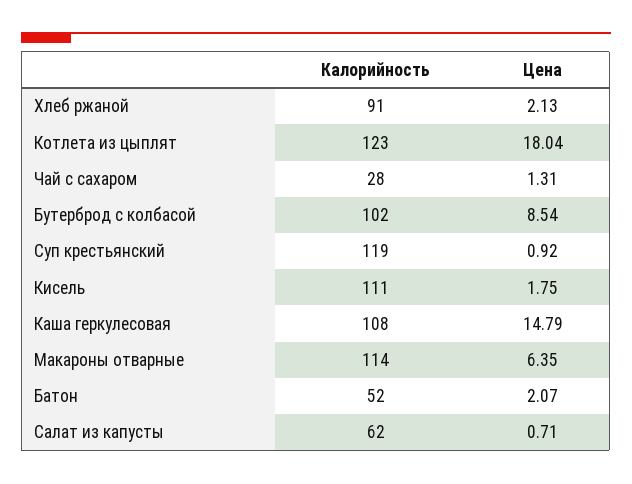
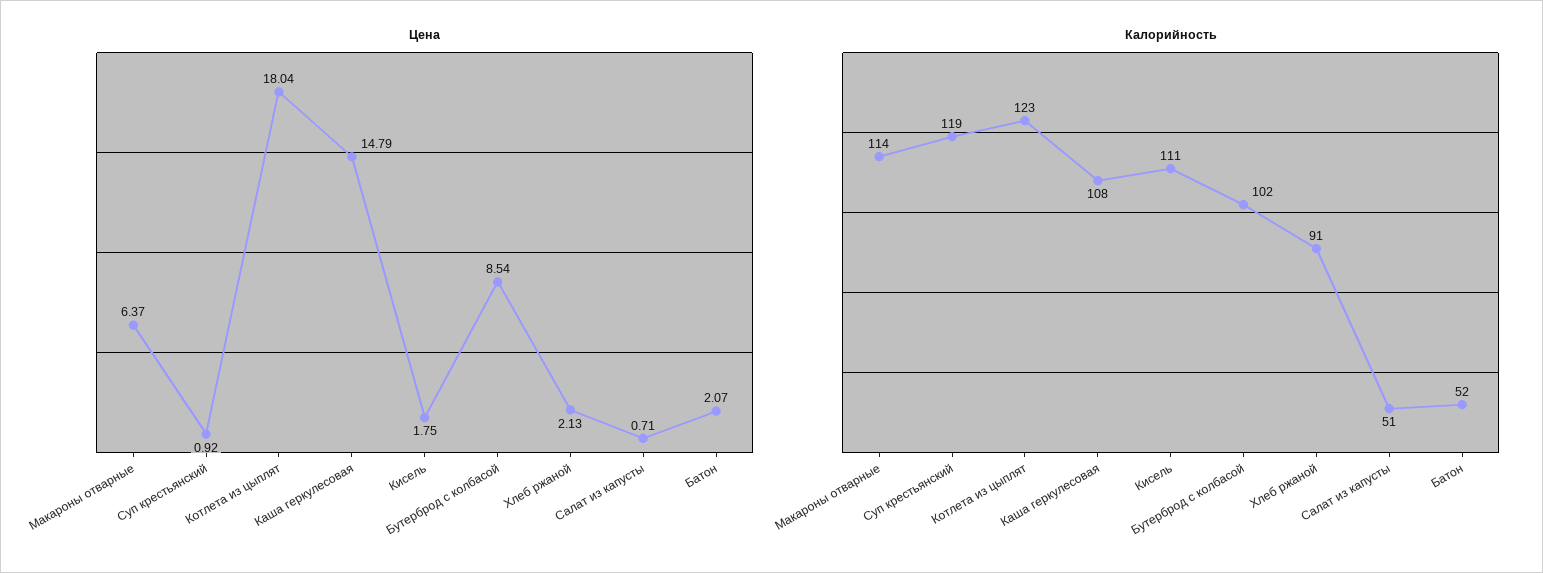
  {
    "Калорийность": {
      "Хлеб ржаной": 91,
      "Котлета из цыплят": 123,
-     "Чай с сахаром": 28,
      "Бутерброд с колбасой": 102,
      "Суп крестьянский": 119,
      "Кисель": 111,
      "Каша геркулесовая": 108,
      "Макароны отварные": 114,
      "Батон": 52,
-     "Салат из капусты": 62
+     "Салат из капусты": 51
    },
    "Цена": {
      "Хлеб ржаной": 2.13,
      "Котлета из цыплят": 18.04,
-     "Чай с сахаром": 1.31,
      "Бутерброд с колбасой": 8.54,
      "Суп крестьянский": 0.92,
      "Кисель": 1.75,
      "Каша геркулесовая": 14.79,
-     "Макароны отварные": 6.35,
+     "Макароны отварные": 6.37,
      "Батон": 2.07,
      "Салат из капусты": 0.71
    }
  }

